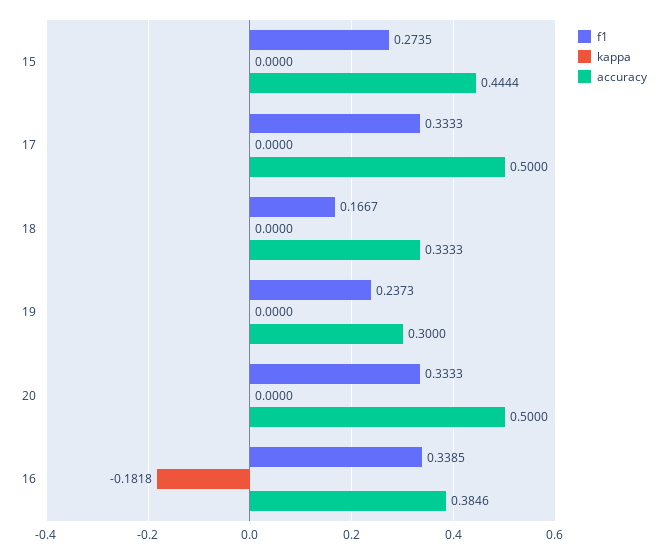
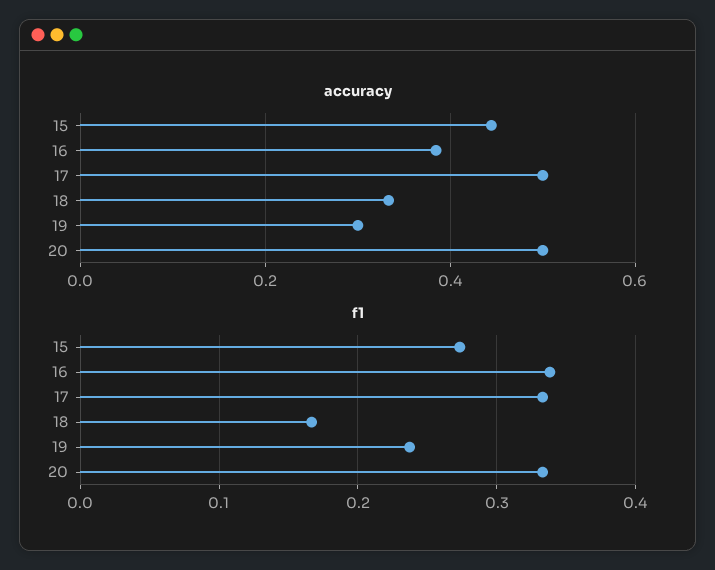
  {
    "f1": {
      "15": 0.2735,
      "17": 0.3333,
      "18": 0.1667,
      "19": 0.2373,
      "20": 0.3333,
      "16": 0.3385
    },
-   "kappa": {
-     "15": 0,
-     "17": 0,
-     "18": 0,
-     "19": 0,
-     "20": 0,
-     "16": -0.1818
-   },
    "accuracy": {
      "15": 0.4444,
      "17": 0.5,
      "18": 0.3333,
      "19": 0.3,
      "20": 0.5,
      "16": 0.3846
    }
  }

